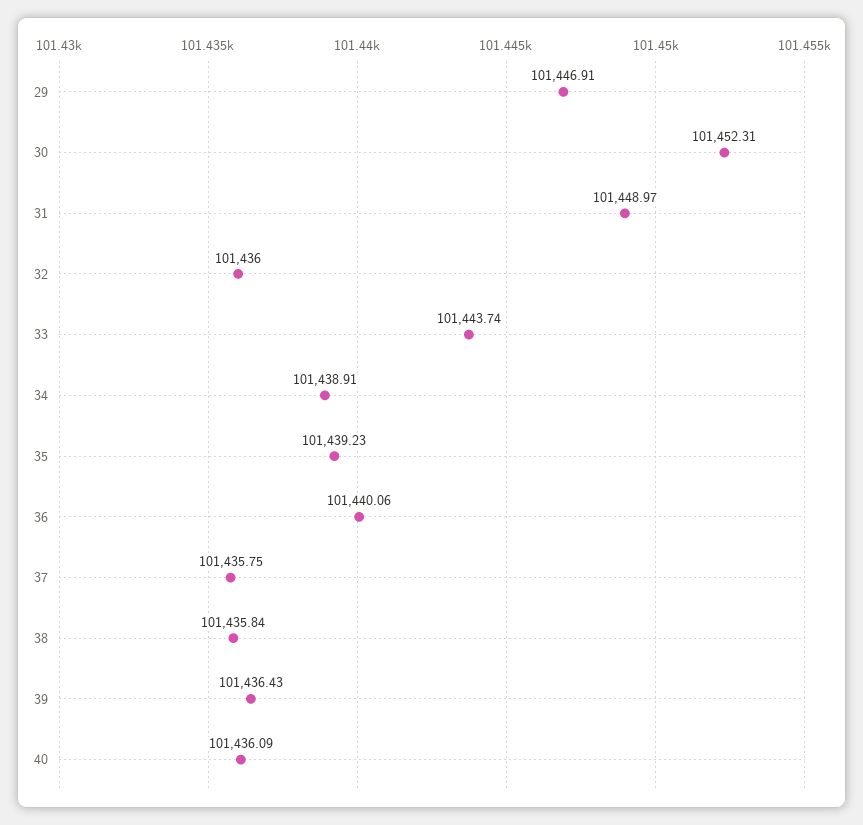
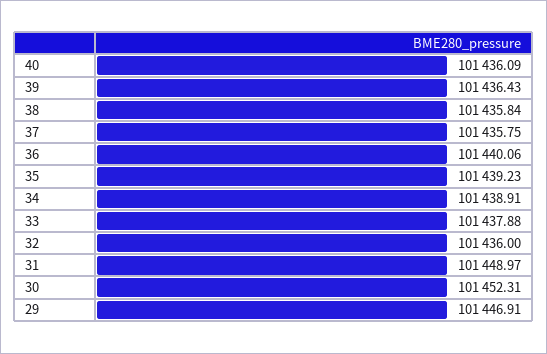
  {
    "29": 101446.91,
    "30": 101452.31,
    "31": 101448.97,
    "32": 101436,
-   "33": 101443.74,
+   "33": 101437.88,
    "34": 101438.91,
    "35": 101439.23,
    "36": 101440.06,
    "37": 101435.75,
    "38": 101435.84,
    "39": 101436.43,
    "40": 101436.09
  }

